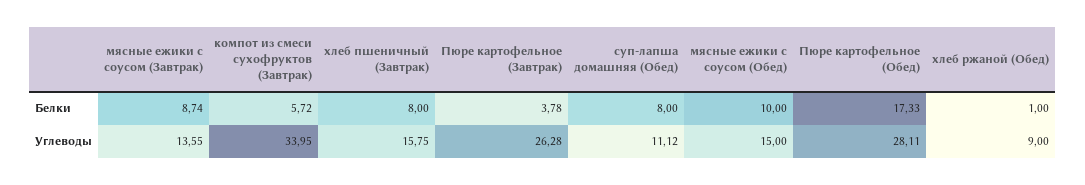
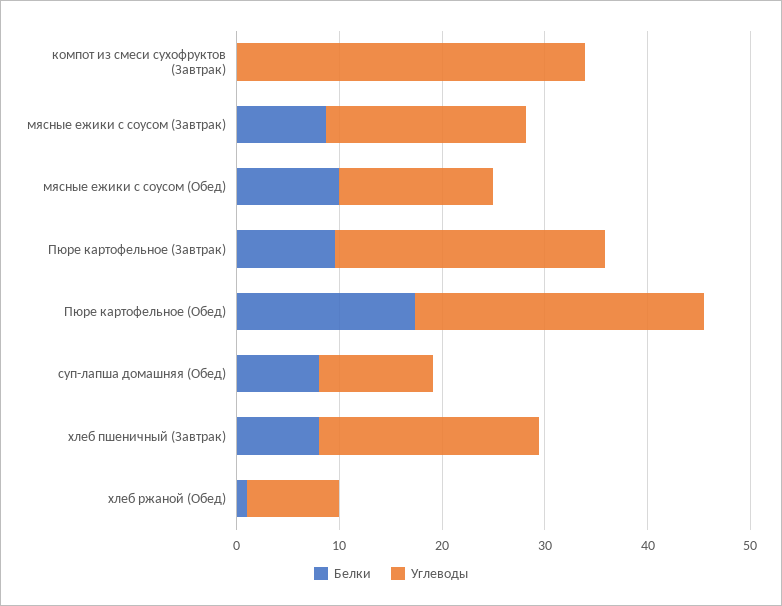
  {
    "Белки": {
      "мясные ежики с соусом (Завтрак)": 8.74,
-     "компот из смеси сухофруктов (Завтрак)": 5.72,
+     "компот из смеси сухофруктов (Завтрак)": 0,
      "хлеб пшеничный (Завтрак)": 8,
-     "Пюре картофельное (Завтрак)": 3.78,
+     "Пюре картофельное (Завтрак)": 10,
      "суп-лапша домашняя (Обед)": 8,
      "мясные ежики с соусом (Обед)": 10,
      "Пюре картофельное (Обед)": 17.33,
      "хлеб ржаной (Обед)": 1
    },
    "Углеводы": {
-     "мясные ежики с соусом (Завтрак)": 13.55,
+     "мясные ежики с соусом (Завтрак)": 20,
      "компот из смеси сухофруктов (Завтрак)": 33.95,
-     "хлеб пшеничный (Завтрак)": 15.75,
+     "хлеб пшеничный (Завтрак)": 22,
      "Пюре картофельное (Завтрак)": 26.28,
      "суп-лапша домашняя (Обед)": 11.12,
      "мясные ежики с соусом (Обед)": 15,
      "Пюре картофельное (Обед)": 28.11,
      "хлеб ржаной (Обед)": 9
    }
  }

